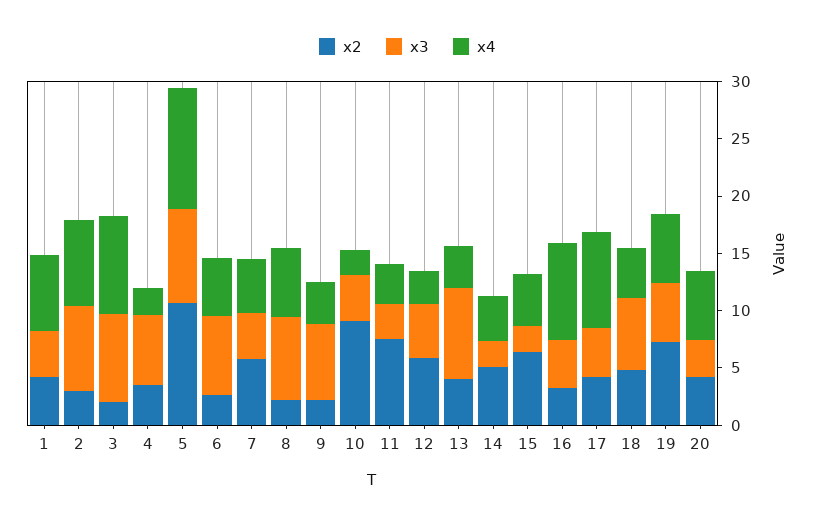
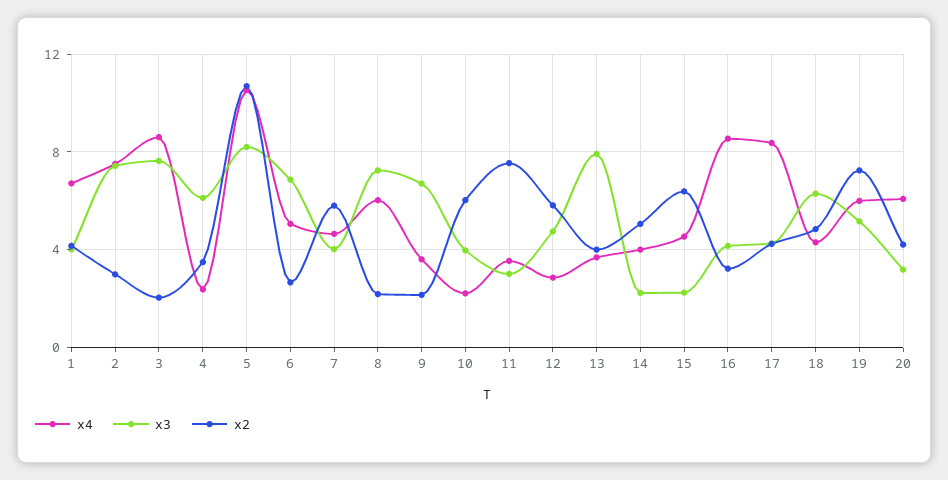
  {
    "x2": {
      "1": 4,
      "2": 3,
      "3": 2,
      "4": 3.5,
      "5": 10.5,
      "6": 2.5,
      "7": 6,
      "8": 2,
      "9": 2,
-     "10": 9,
+     "10": 6,
      "11": 7.5,
      "12": 6,
      "13": 4,
      "14": 5,
      "15": 6.5,
      "16": 3,
      "17": 4,
      "18": 5,
      "19": 7.5,
      "20": 4
    },
    "x3": {
      "1": 4,
      "2": 7.5,
      "3": 7.5,
      "4": 6,
      "5": 8,
      "6": 7,
      "7": 4,
      "8": 7,
      "9": 6.5,
      "10": 4,
      "11": 3,
      "12": 5,
      "13": 8,
      "14": 2,
      "15": 2,
      "16": 4,
      "17": 4.5,
      "18": 6.5,
      "19": 5,
      "20": 3
    },
    "x4": {
      "1": 6.5,
      "2": 7.5,
      "3": 8.5,
      "4": 2.5,
      "5": 10.5,
      "6": 5,
      "7": 4.5,
      "8": 6,
      "9": 3.5,
      "10": 2,
      "11": 3.5,
      "12": 3,
      "13": 3.5,
      "14": 4,
      "15": 4.5,
      "16": 8.5,
      "17": 8.5,
      "18": 4.5,
      "19": 6,
      "20": 6
    }
  }

